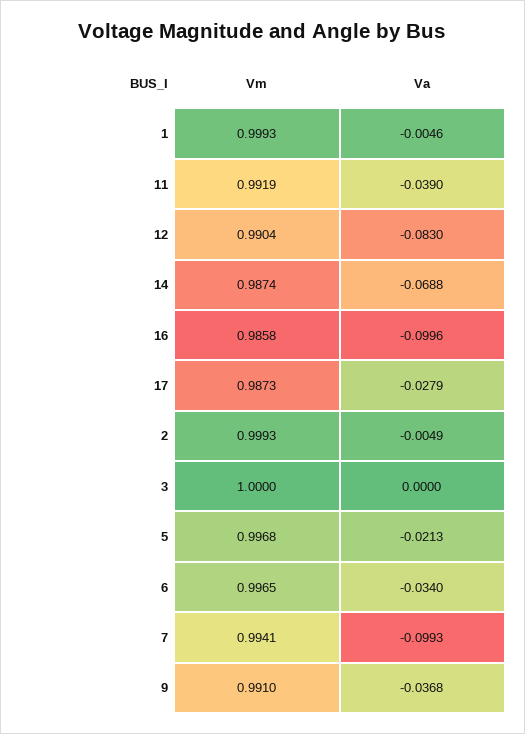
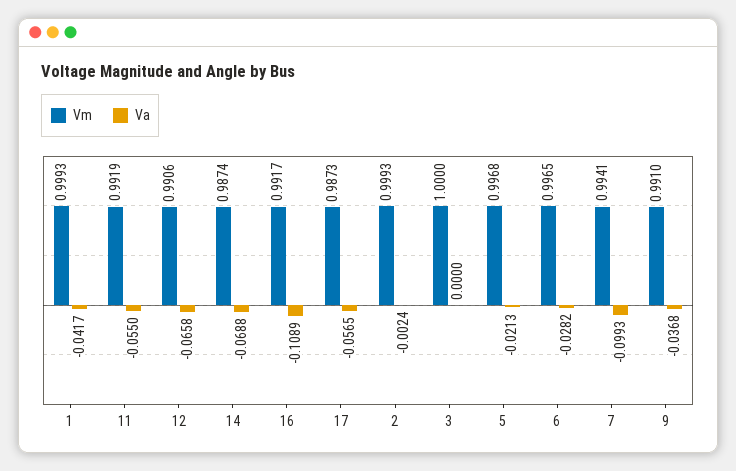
  {
    "Vm": {
      "1": 0.9993,
      "11": 0.9919,
-     "12": 0.9904,
+     "12": 0.9906,
      "14": 0.9874,
-     "16": 0.9858,
+     "16": 0.9917,
      "17": 0.9873,
      "2": 0.9993,
      "3": 1,
      "5": 0.9968,
      "6": 0.9965,
      "7": 0.9941,
      "9": 0.991
    },
    "Va": {
-     "1": -0.0046,
+     "1": -0.0417,
-     "11": -0.039,
+     "11": -0.055,
-     "12": -0.083,
+     "12": -0.0658,
      "14": -0.0688,
-     "16": -0.0996,
+     "16": -0.1089,
-     "17": -0.0279,
+     "17": -0.0565,
-     "2": -0.0049,
+     "2": -0.0024,
      "3": 0,
      "5": -0.0213,
-     "6": -0.034,
+     "6": -0.0282,
      "7": -0.0993,
      "9": -0.0368
    }
  }

